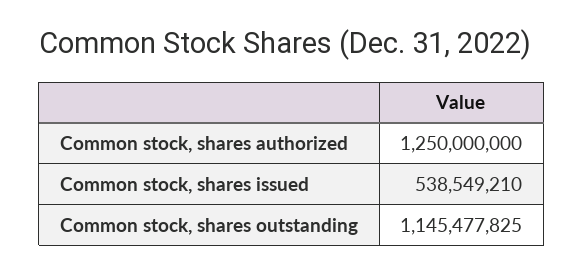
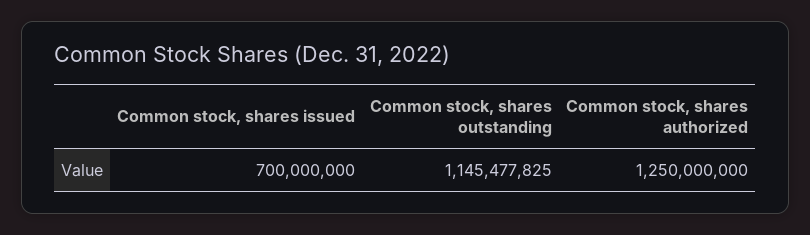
  {
    "Common stock, shares authorized": 1250000000,
-   "Common stock, shares issued": 538549210,
+   "Common stock, shares issued": 700000000,
    "Common stock, shares outstanding": 1145477825
  }

